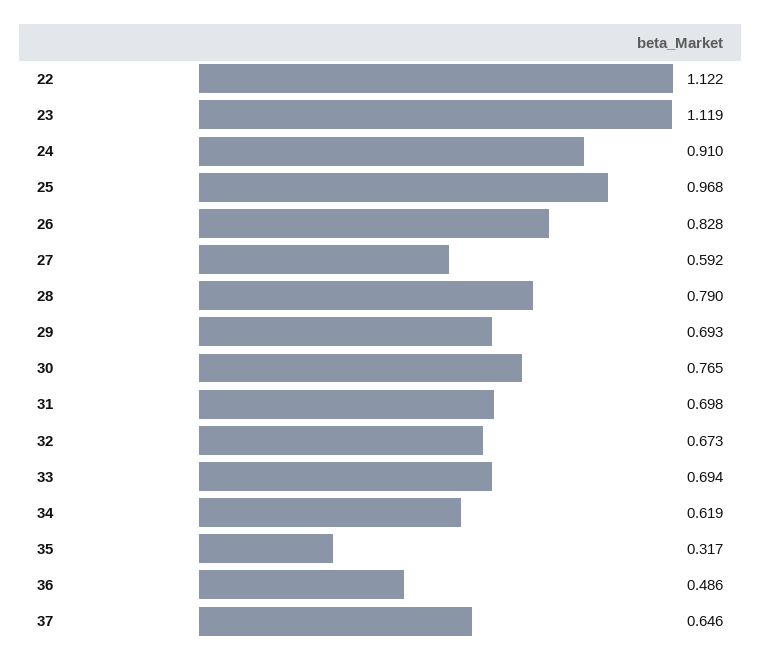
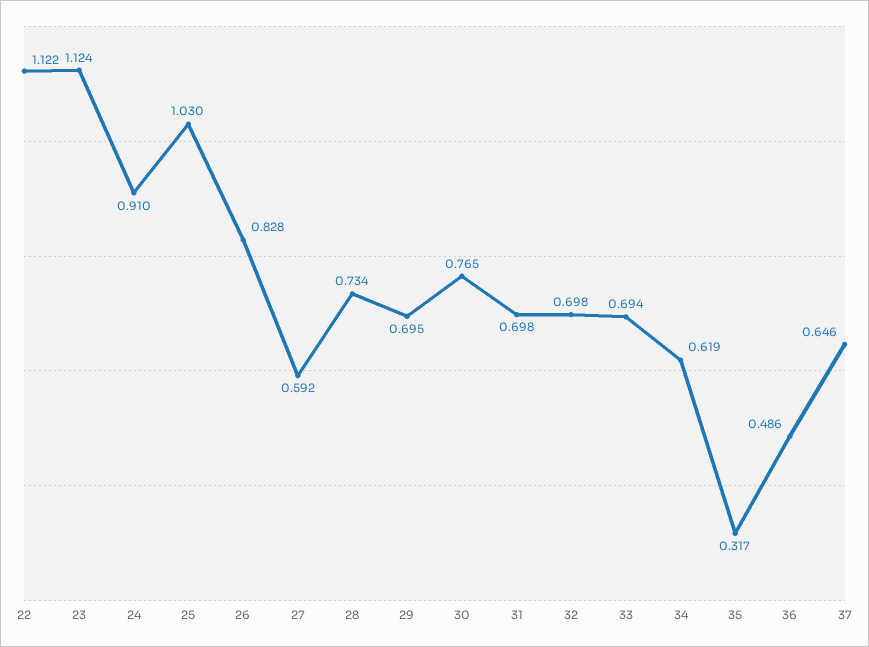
  {
    "22": 1.122,
-   "23": 1.119,
+   "23": 1.124,
    "24": 0.91,
-   "25": 0.968,
+   "25": 1.03,
    "26": 0.828,
    "27": 0.592,
-   "28": 0.79,
+   "28": 0.734,
-   "29": 0.693,
+   "29": 0.695,
    "30": 0.765,
    "31": 0.698,
-   "32": 0.673,
+   "32": 0.698,
    "33": 0.694,
    "34": 0.619,
    "35": 0.317,
    "36": 0.486,
    "37": 0.646
  }

